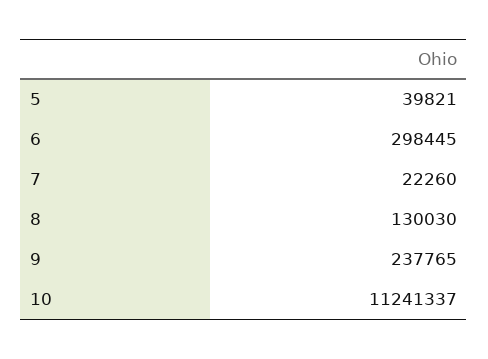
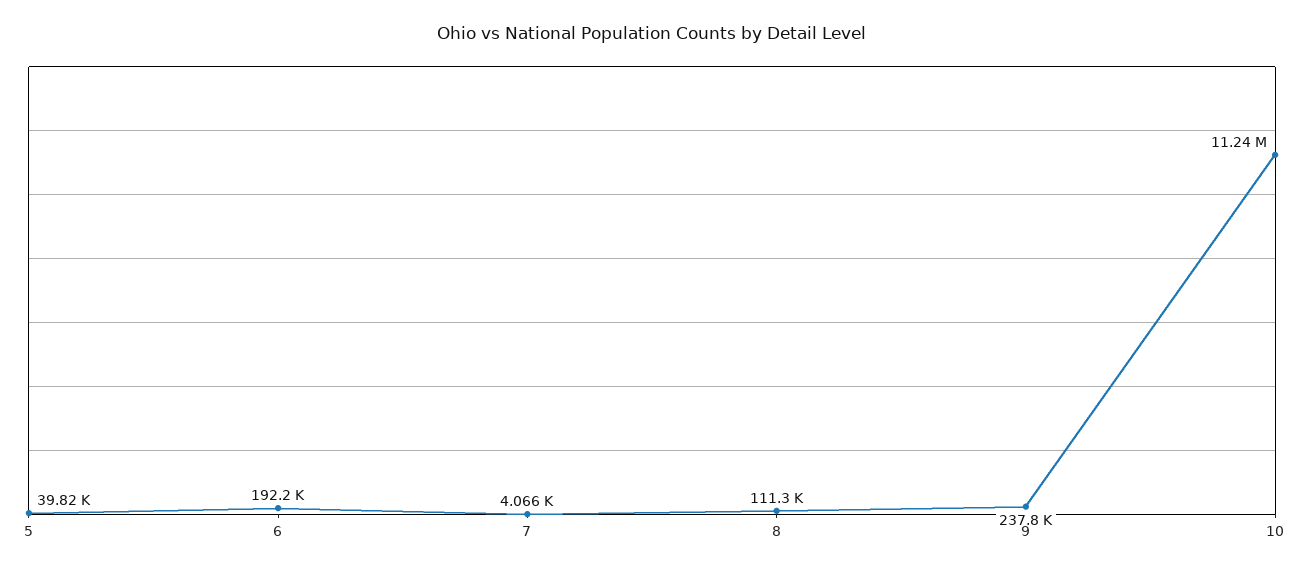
  {
    "5": 39821,
-   "6": 298445,
+   "6": 192200,
-   "7": 22260,
+   "7": 4066,
-   "8": 130030,
+   "8": 111300,
    "9": 237765,
    "10": 11241337
  }

